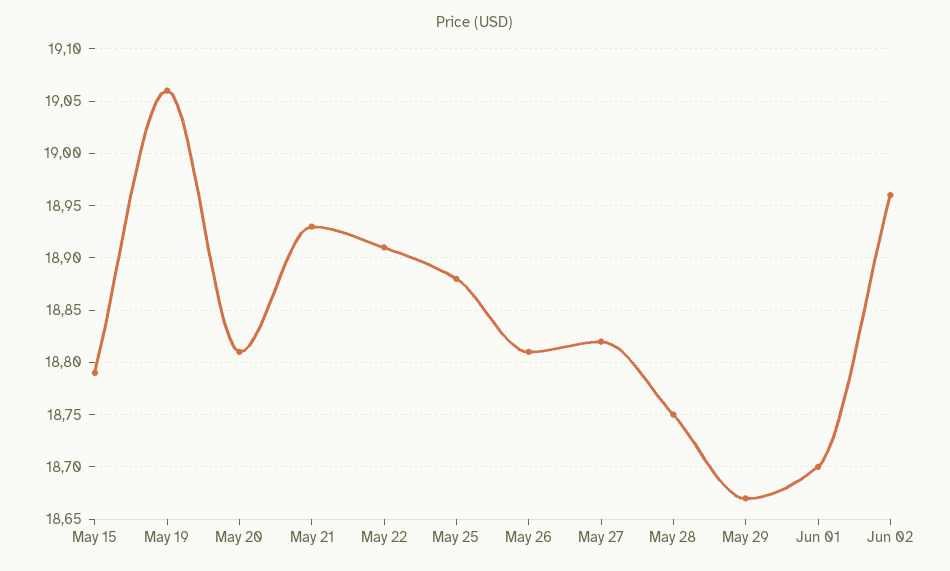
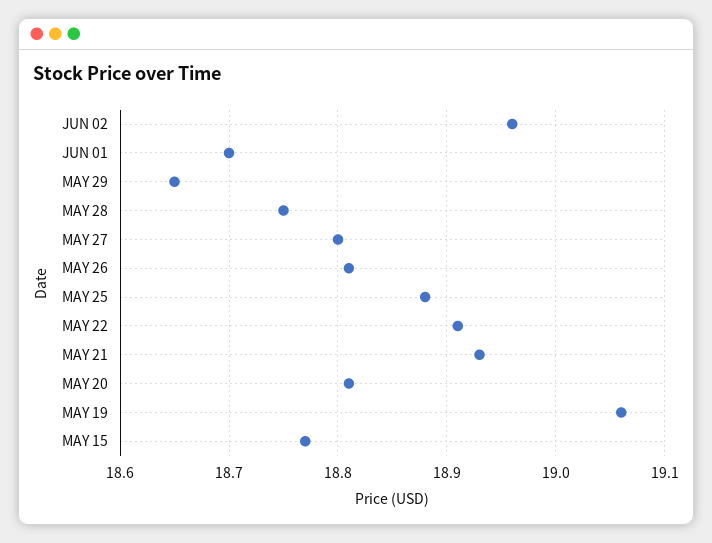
  {
-   "May 15": 18.79,
+   "May 15": 18.77,
    "May 19": 19.06,
    "May 20": 18.81,
    "May 21": 18.93,
    "May 22": 18.91,
    "May 25": 18.88,
    "May 26": 18.81,
-   "May 27": 18.82,
+   "May 27": 18.8,
    "May 28": 18.75,
-   "May 29": 18.67,
+   "May 29": 18.65,
    "Jun 01": 18.7,
    "Jun 02": 18.96
  }

